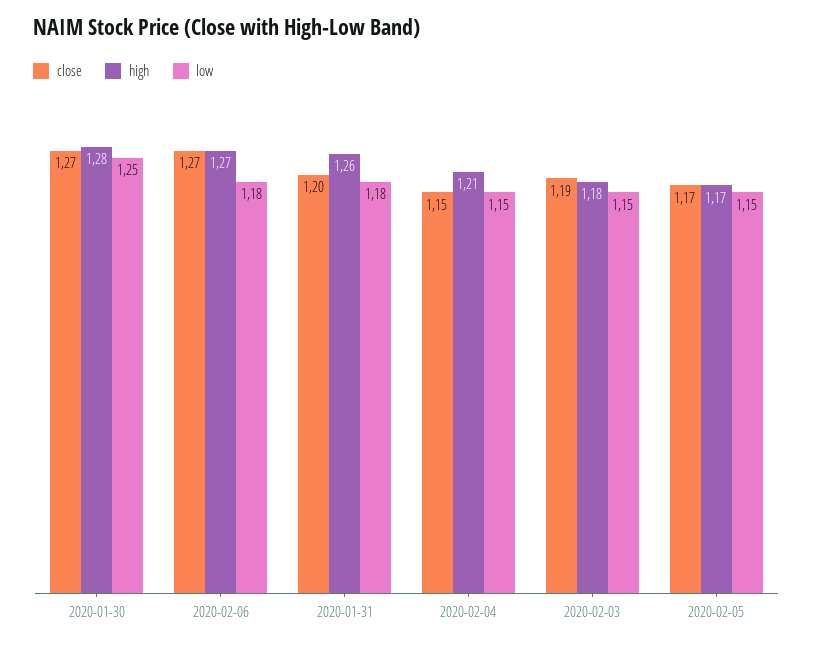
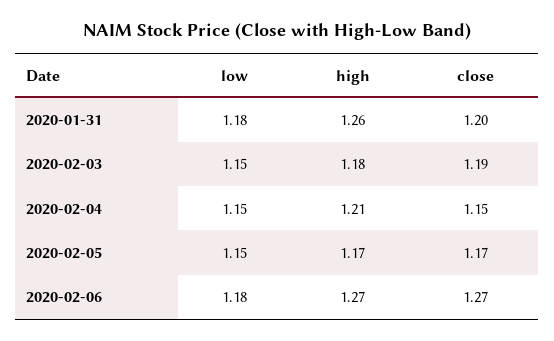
  {
    "close": {
-     "2020-01-30": 1.27,
      "2020-02-06": 1.27,
      "2020-01-31": 1.2,
      "2020-02-04": 1.15,
      "2020-02-03": 1.19,
      "2020-02-05": 1.17
    },
    "high": {
-     "2020-01-30": 1.28,
      "2020-02-06": 1.27,
      "2020-01-31": 1.26,
      "2020-02-04": 1.21,
      "2020-02-03": 1.18,
      "2020-02-05": 1.17
    },
    "low": {
-     "2020-01-30": 1.25,
      "2020-02-06": 1.18,
      "2020-01-31": 1.18,
      "2020-02-04": 1.15,
      "2020-02-03": 1.15,
      "2020-02-05": 1.15
    }
  }

